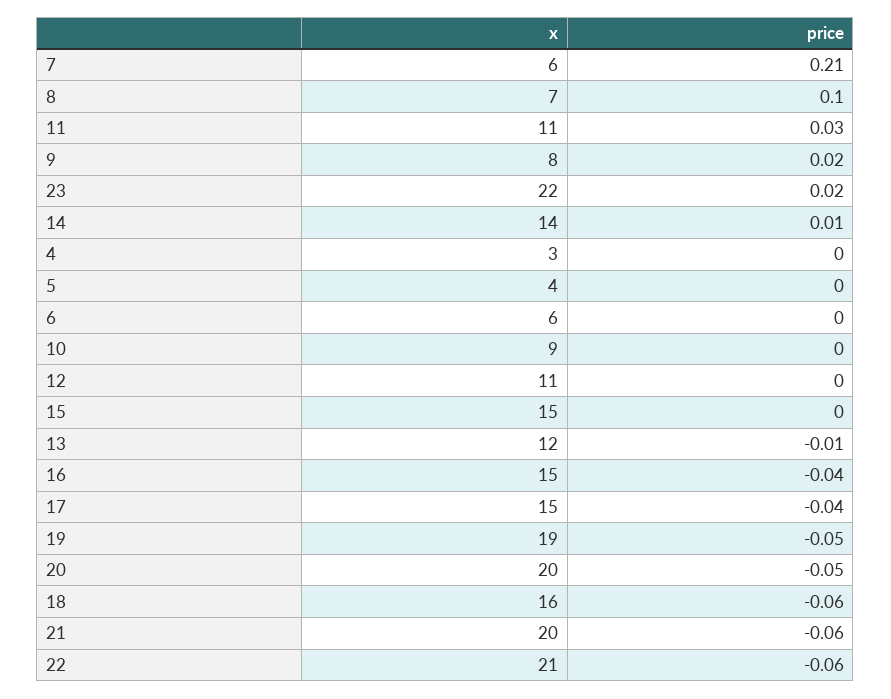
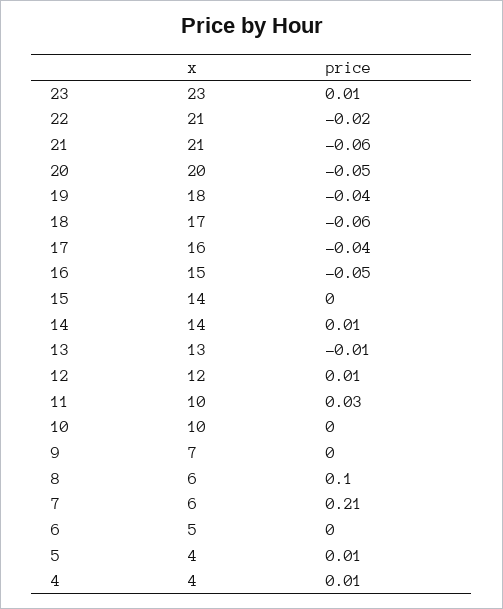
  {
    "x": {
      "7": 6,
-     "8": 7,
+     "8": 6,
-     "11": 11,
+     "11": 10,
-     "9": 8,
+     "9": 7,
-     "23": 22,
+     "23": 23,
      "14": 14,
-     "4": 3,
+     "4": 4,
      "5": 4,
-     "6": 6,
+     "6": 5,
-     "10": 9,
+     "10": 10,
-     "12": 11,
+     "12": 12,
-     "15": 15,
+     "15": 14,
-     "13": 12,
+     "13": 13,
      "16": 15,
-     "17": 15,
+     "17": 16,
-     "19": 19,
+     "19": 18,
      "20": 20,
-     "18": 16,
+     "18": 17,
-     "21": 20,
+     "21": 21,
      "22": 21
    },
    "price": {
      "7": 0.21,
      "8": 0.1,
      "11": 0.03,
-     "9": 0.02,
+     "9": 0,
-     "23": 0.02,
+     "23": 0.01,
      "14": 0.01,
-     "4": 0,
+     "4": 0.01,
-     "5": 0,
+     "5": 0.01,
      "6": 0,
      "10": 0,
-     "12": 0,
+     "12": 0.01,
      "15": 0,
      "13": -0.01,
-     "16": -0.04,
+     "16": -0.05,
      "17": -0.04,
-     "19": -0.05,
+     "19": -0.04,
      "20": -0.05,
      "18": -0.06,
      "21": -0.06,
-     "22": -0.06
+     "22": -0.02
    }
  }

